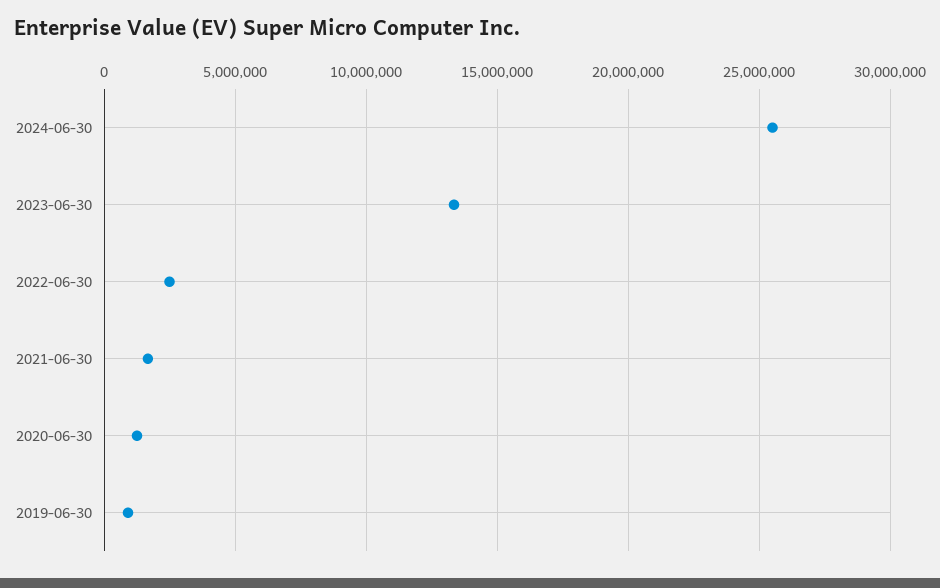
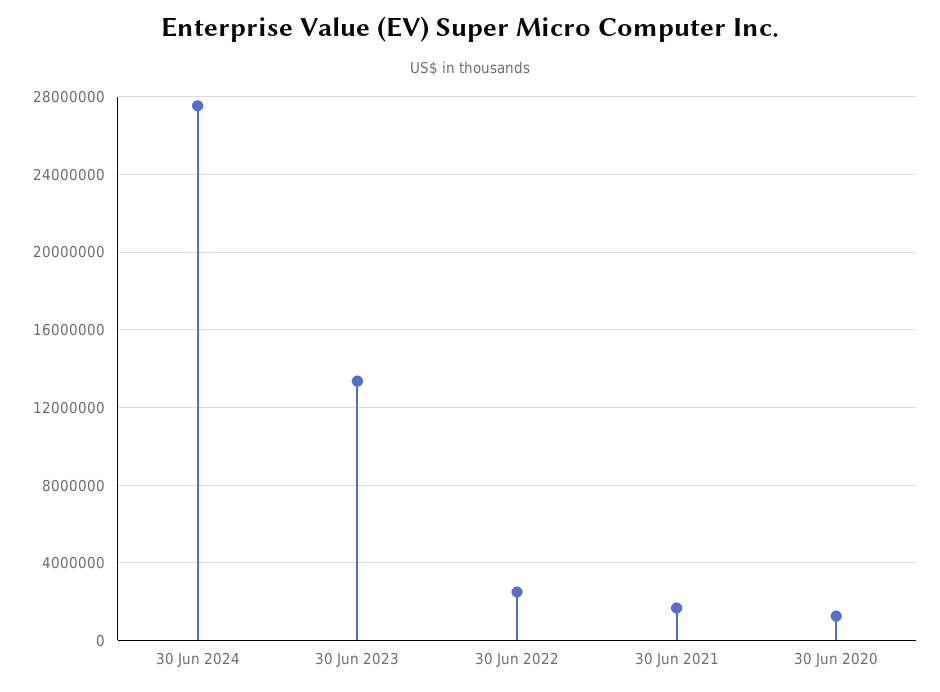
  {
-   "2024-06-30": 25500000,
+   "2024-06-30": 27500000,
    "2023-06-30": 13500000,
    "2022-06-30": 2500000,
    "2021-06-30": 1500000,
-   "2020-06-30": 1500000,
+   "2020-06-30": 1500000
-   "2019-06-30": 1000000
  }

